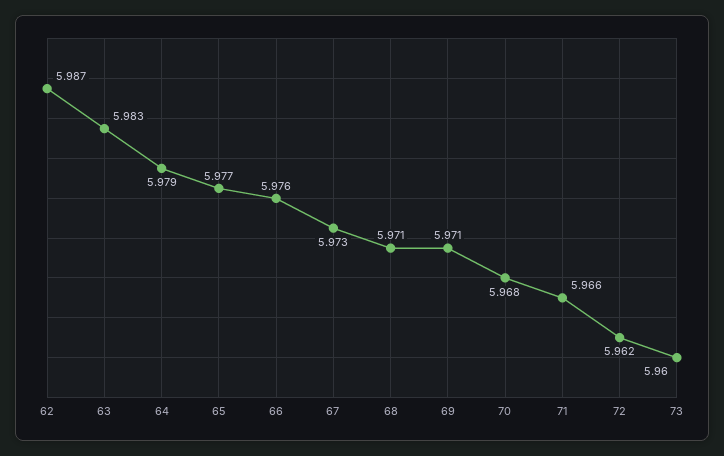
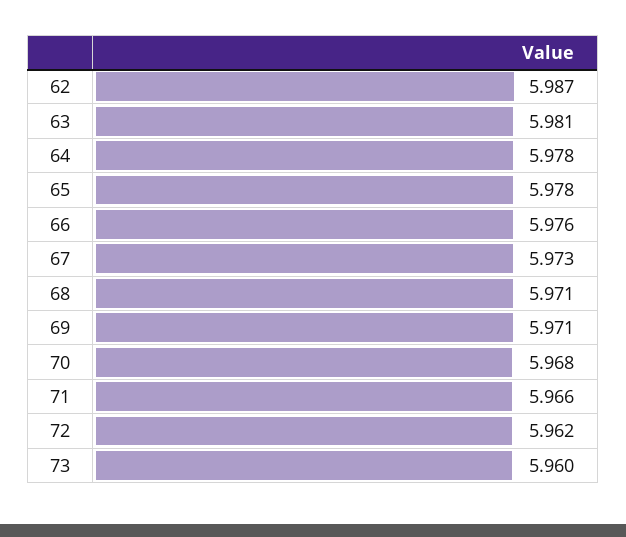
  {
    "62": 5.987,
-   "63": 5.983,
+   "63": 5.981,
-   "64": 5.979,
+   "64": 5.978,
-   "65": 5.977,
+   "65": 5.978,
    "66": 5.976,
    "67": 5.973,
    "68": 5.971,
    "69": 5.971,
    "70": 5.968,
    "71": 5.966,
    "72": 5.962,
    "73": 5.96
  }

